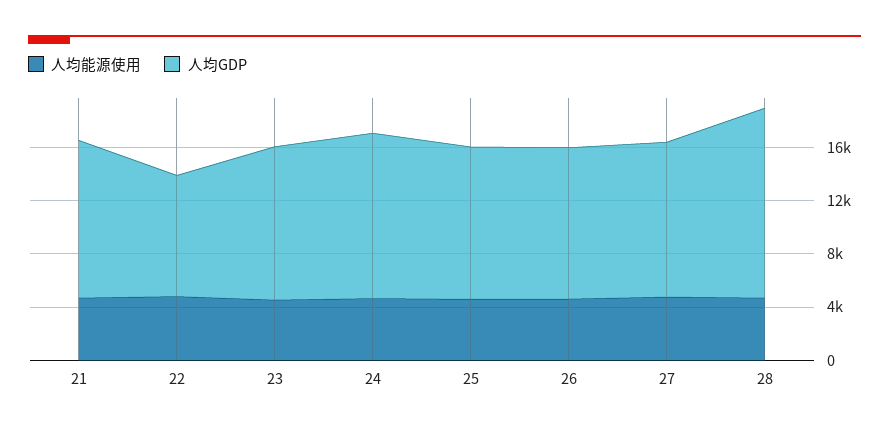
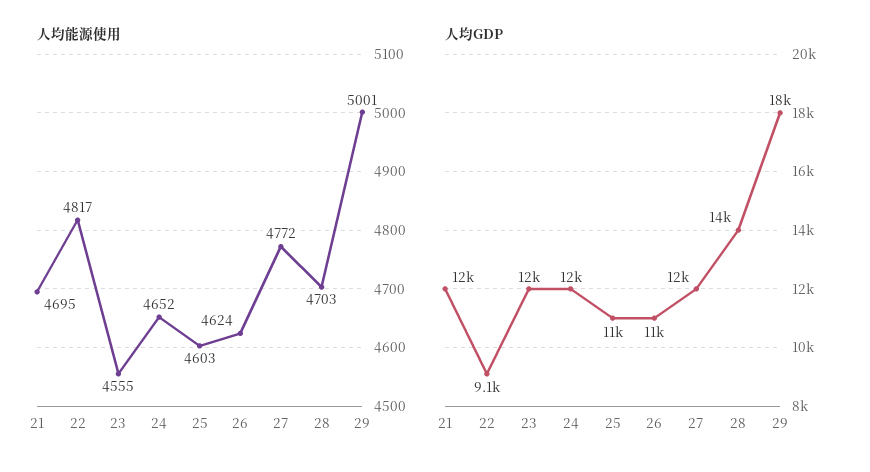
  {
    "人均能源使用": {
      "21": 4695,
      "22": 4817,
      "23": 4555,
      "24": 4652,
      "25": 4603,
      "26": 4624,
      "27": 4772,
-     "28": 4703
+     "28": 4703,
+     "29": 5001
    },
    "人均GDP": {
      "21": 12000,
      "22": 9100,
      "23": 12000,
      "24": 12000,
      "25": 11000,
      "26": 11000,
      "27": 12000,
-     "28": 14000
+     "28": 14000,
+     "29": 18000
    }
  }

